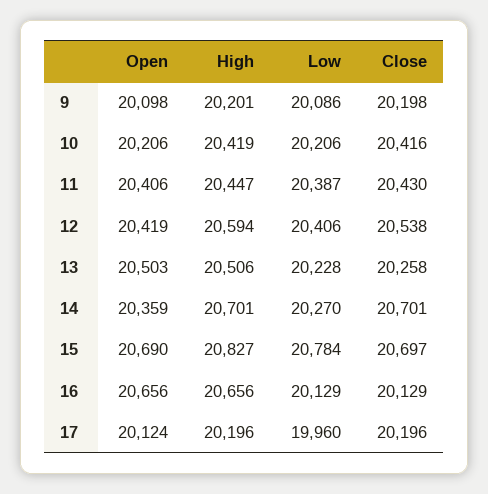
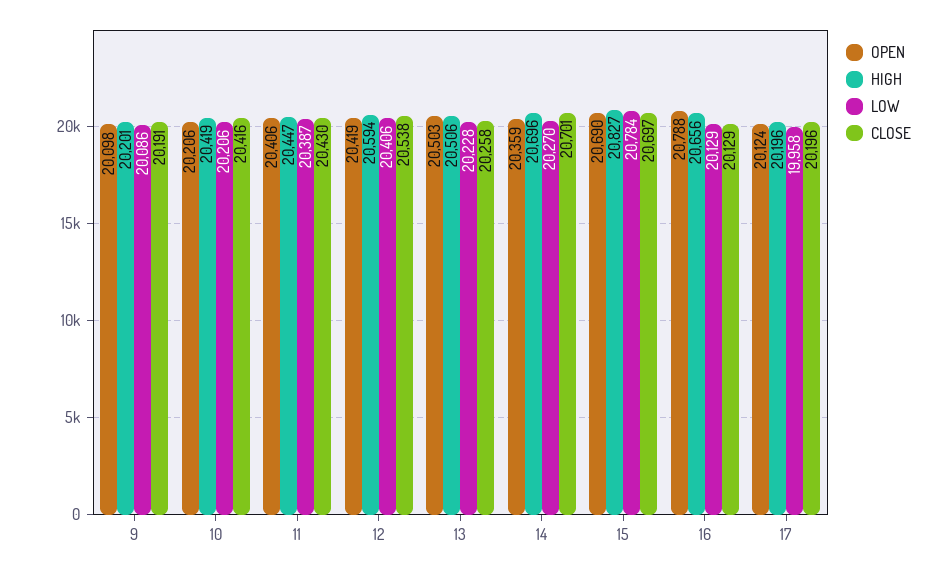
  {
    "Open": {
      "9": 20098,
      "10": 20206,
      "11": 20406,
      "12": 20419,
      "13": 20503,
      "14": 20359,
      "15": 20690,
-     "16": 20656,
+     "16": 20788,
      "17": 20124
    },
    "High": {
      "9": 20201,
      "10": 20419,
      "11": 20447,
      "12": 20594,
      "13": 20506,
-     "14": 20701,
+     "14": 20696,
      "15": 20827,
      "16": 20656,
      "17": 20196
    },
    "Low": {
      "9": 20086,
      "10": 20206,
      "11": 20387,
      "12": 20406,
      "13": 20228,
      "14": 20270,
      "15": 20784,
      "16": 20129,
-     "17": 19960
+     "17": 19958
    },
    "Close": {
-     "9": 20198,
+     "9": 20191,
      "10": 20416,
      "11": 20430,
      "12": 20538,
      "13": 20258,
      "14": 20701,
      "15": 20697,
      "16": 20129,
      "17": 20196
    }
  }

